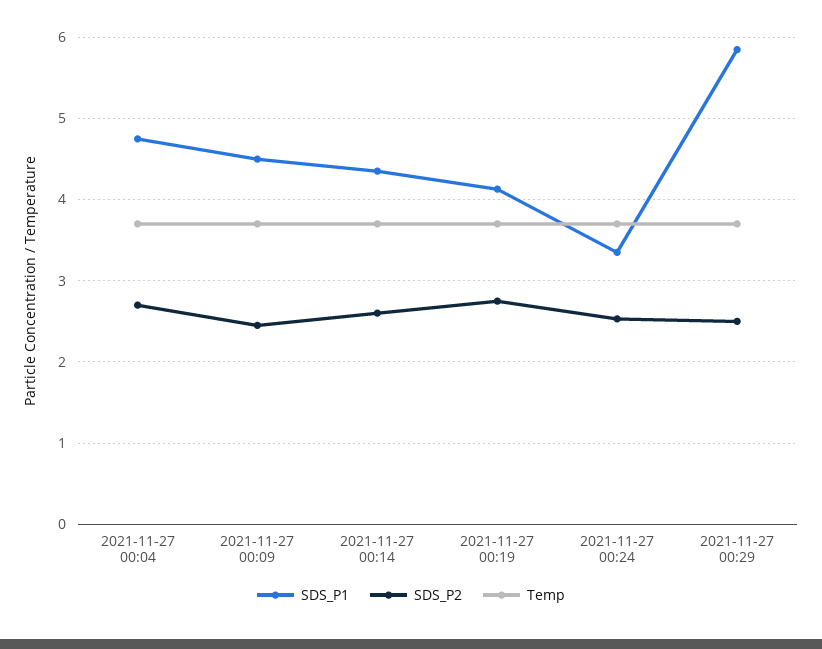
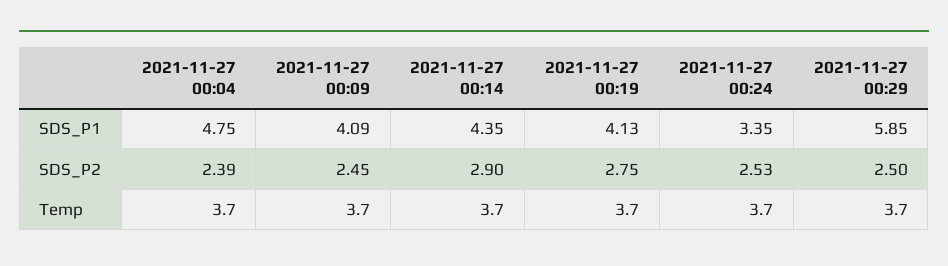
  {
    "SDS_P1": {
      "2021-11-27 00:04": 4.75,
-     "2021-11-27 00:09": 4.5,
+     "2021-11-27 00:09": 4.09,
      "2021-11-27 00:14": 4.35,
      "2021-11-27 00:19": 4.13,
      "2021-11-27 00:24": 3.35,
      "2021-11-27 00:29": 5.85
    },
    "SDS_P2": {
-     "2021-11-27 00:04": 2.7,
+     "2021-11-27 00:04": 2.39,
      "2021-11-27 00:09": 2.45,
-     "2021-11-27 00:14": 2.6,
+     "2021-11-27 00:14": 2.9,
      "2021-11-27 00:19": 2.75,
      "2021-11-27 00:24": 2.53,
      "2021-11-27 00:29": 2.5
    },
    "Temp": {
      "2021-11-27 00:04": 3.7,
      "2021-11-27 00:09": 3.7,
      "2021-11-27 00:14": 3.7,
      "2021-11-27 00:19": 3.7,
      "2021-11-27 00:24": 3.7,
      "2021-11-27 00:29": 3.7
    }
  }

